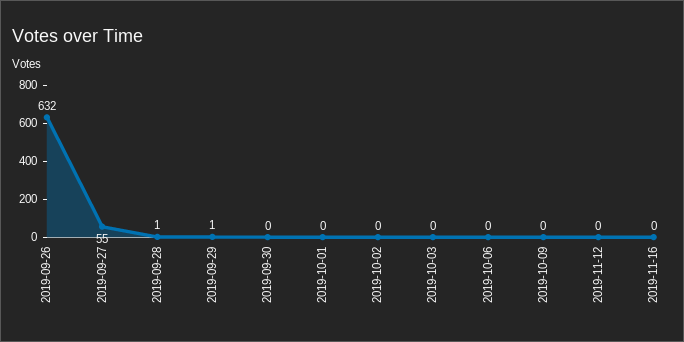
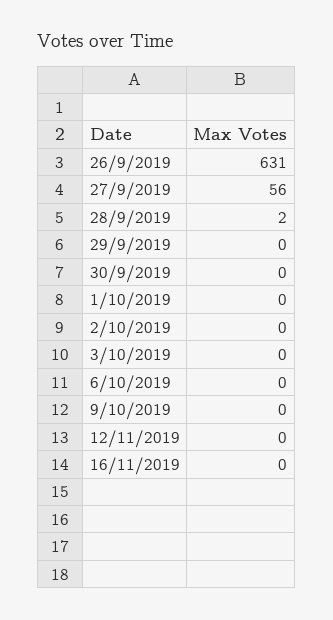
  {
-   "2019-09-26": 632,
+   "2019-09-26": 631,
-   "2019-09-27": 55,
+   "2019-09-27": 56,
-   "2019-09-28": 1,
+   "2019-09-28": 2,
-   "2019-09-29": 1,
+   "2019-09-29": 0,
    "2019-09-30": 0,
    "2019-10-01": 0,
    "2019-10-02": 0,
    "2019-10-03": 0,
    "2019-10-06": 0,
    "2019-10-09": 0,
    "2019-11-12": 0,
    "2019-11-16": 0
  }

